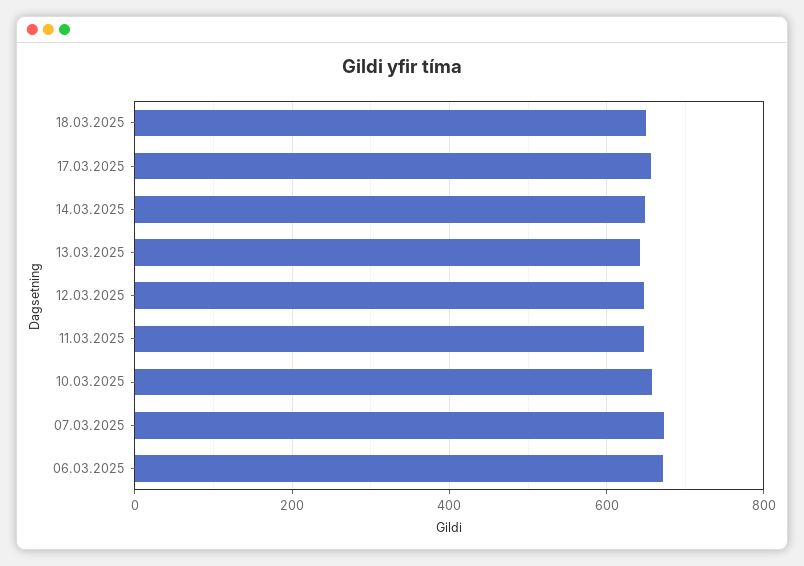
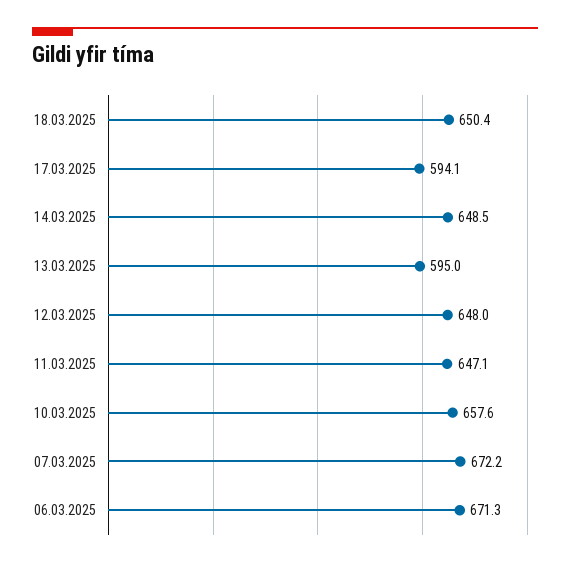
  {
    "18.03.2025": 650.4,
-   "17.03.2025": 660,
+   "17.03.2025": 594.1,
    "14.03.2025": 648.5,
-   "13.03.2025": 640,
+   "13.03.2025": 595,
    "12.03.2025": 648,
    "11.03.2025": 647.1,
    "10.03.2025": 657.6,
    "07.03.2025": 672.2,
    "06.03.2025": 671.3
  }

